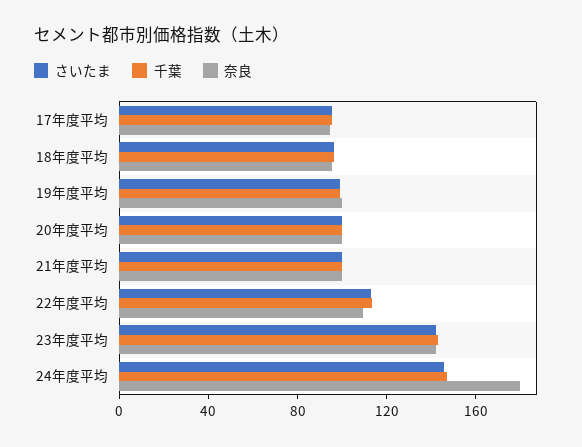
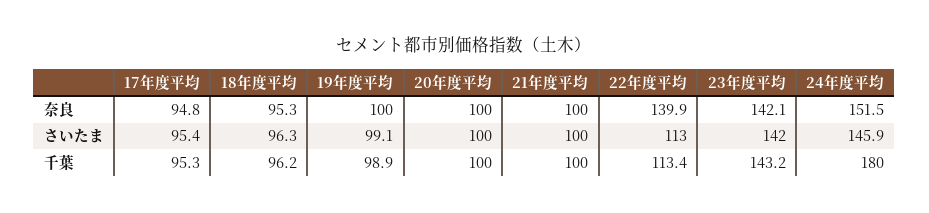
  {
    "さいたま": {
      "17年度平均": 95.4,
      "18年度平均": 96.3,
      "19年度平均": 99.1,
      "20年度平均": 100,
      "21年度平均": 100,
      "22年度平均": 113,
      "23年度平均": 142,
      "24年度平均": 145.9
    },
    "千葉": {
      "17年度平均": 95.3,
      "18年度平均": 96.2,
      "19年度平均": 98.9,
      "20年度平均": 100,
      "21年度平均": 100,
      "22年度平均": 113.4,
      "23年度平均": 143.2,
-     "24年度平均": 150
+     "24年度平均": 180
    },
    "奈良": {
      "17年度平均": 94.8,
      "18年度平均": 95.3,
      "19年度平均": 100,
      "20年度平均": 100,
      "21年度平均": 100,
-     "22年度平均": 110,
+     "22年度平均": 139.9,
      "23年度平均": 142.1,
-     "24年度平均": 180
+     "24年度平均": 151.5
    }
  }

